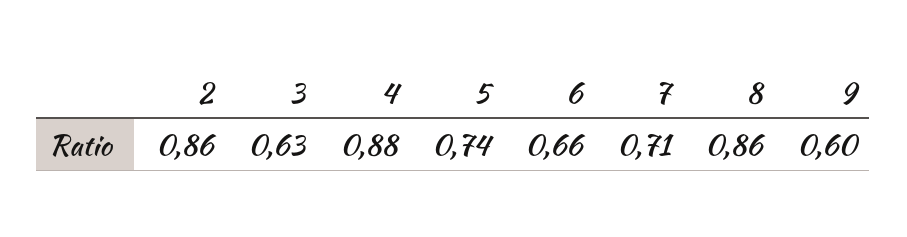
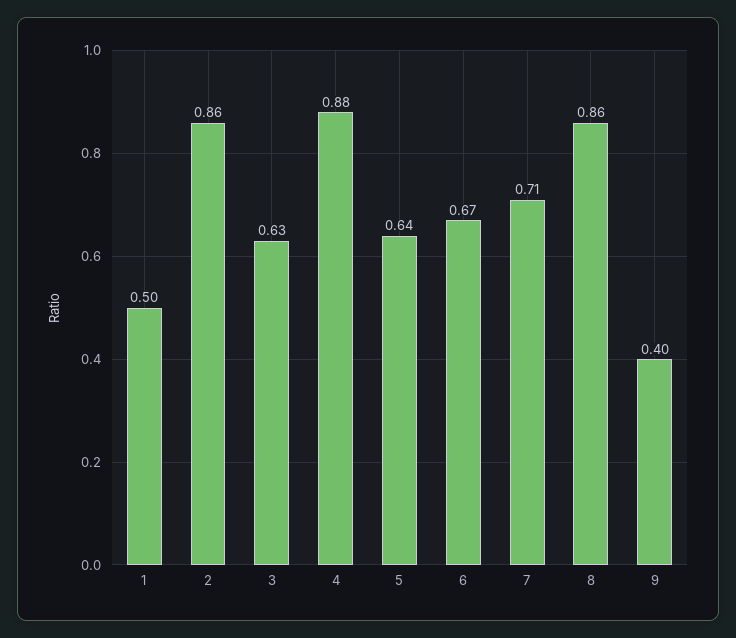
  {
    "2": 0.86,
    "3": 0.63,
    "4": 0.88,
-   "5": 0.74,
+   "5": 0.64,
-   "6": 0.66,
+   "6": 0.67,
    "7": 0.71,
    "8": 0.86,
-   "9": 0.6
+   "9": 0.4,
+   "1": 0.5
  }

